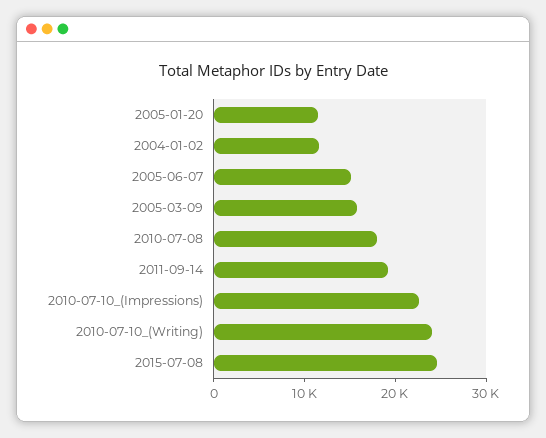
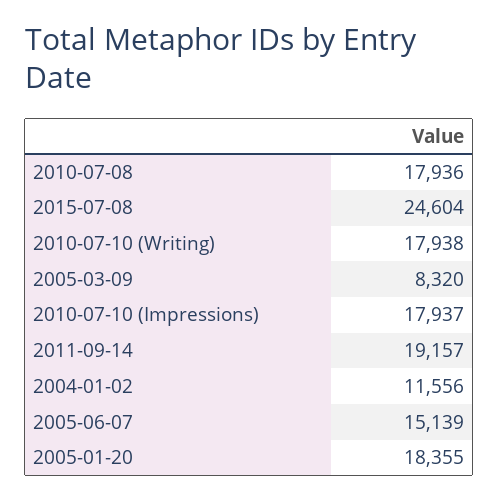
  {
-   "2005-01-20": 12000,
+   "2005-01-20": 18355,
    "2004-01-02": 11556,
    "2005-06-07": 15139,
-   "2005-03-09": 16000,
+   "2005-03-09": 8320,
    "2010-07-08": 17936,
    "2011-09-14": 19157,
-   "2010-07-10_(Impressions)": 22000,
+   "2010-07-10_(Impressions)": 17937,
-   "2010-07-10_(Writing)": 24000,
+   "2010-07-10_(Writing)": 17938,
    "2015-07-08": 24604
  }

